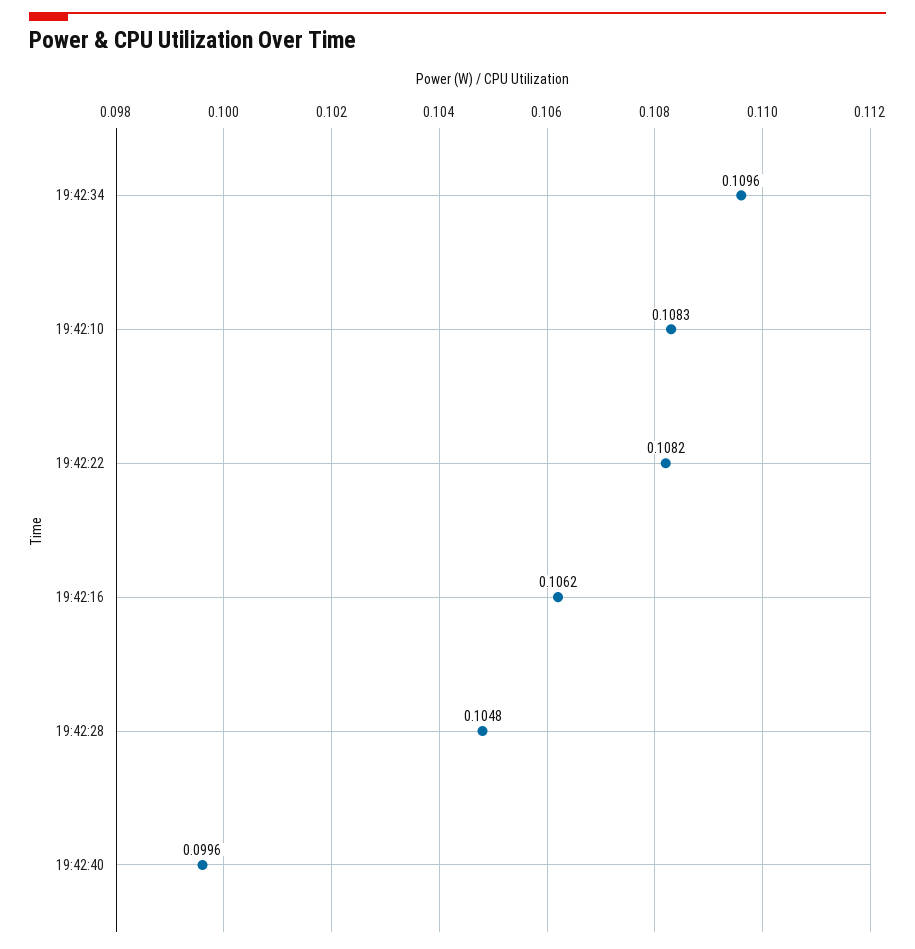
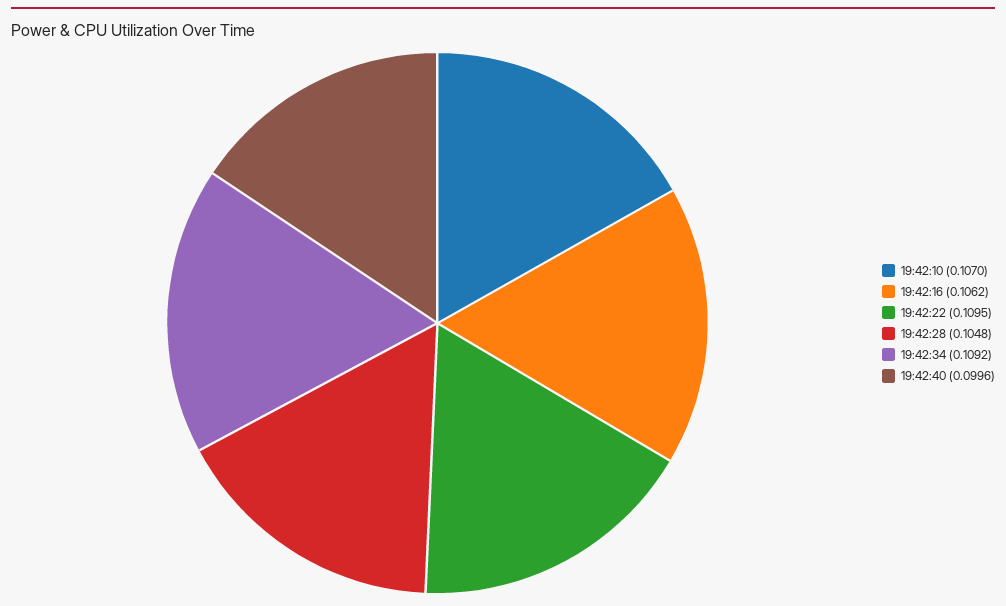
  {
-   "19:42:34": 0.1096,
+   "19:42:34": 0.1092,
-   "19:42:10": 0.1083,
+   "19:42:10": 0.107,
-   "19:42:22": 0.1082,
+   "19:42:22": 0.1095,
    "19:42:16": 0.1062,
    "19:42:28": 0.1048,
    "19:42:40": 0.0996
  }

